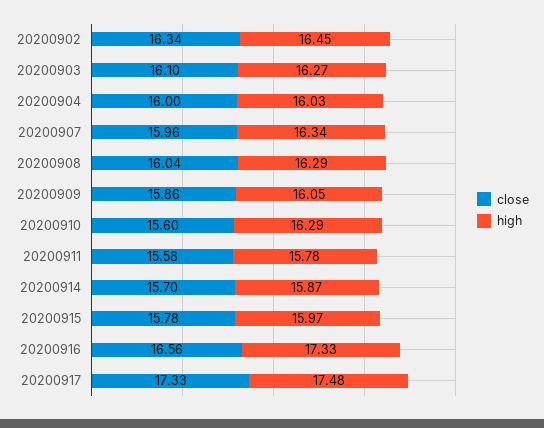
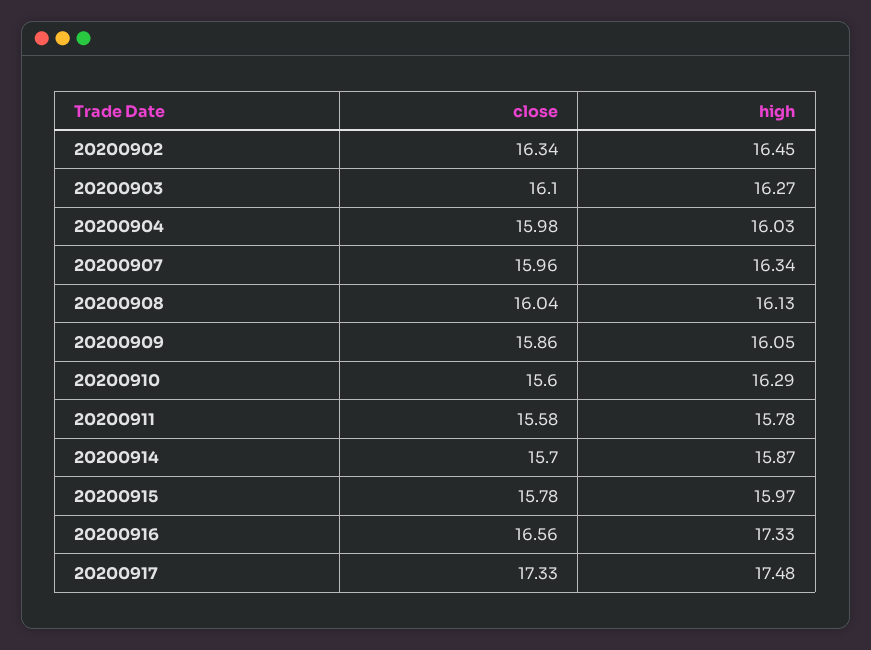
  {
    "close": {
      "20200902": 16.34,
      "20200903": 16.1,
-     "20200904": 16,
+     "20200904": 15.98,
      "20200907": 15.96,
      "20200908": 16.04,
      "20200909": 15.86,
      "20200910": 15.6,
      "20200911": 15.58,
      "20200914": 15.7,
      "20200915": 15.78,
      "20200916": 16.56,
      "20200917": 17.33
    },
    "high": {
      "20200902": 16.45,
      "20200903": 16.27,
      "20200904": 16.03,
      "20200907": 16.34,
-     "20200908": 16.29,
+     "20200908": 16.13,
      "20200909": 16.05,
      "20200910": 16.29,
      "20200911": 15.78,
      "20200914": 15.87,
      "20200915": 15.97,
      "20200916": 17.33,
      "20200917": 17.48
    }
  }

